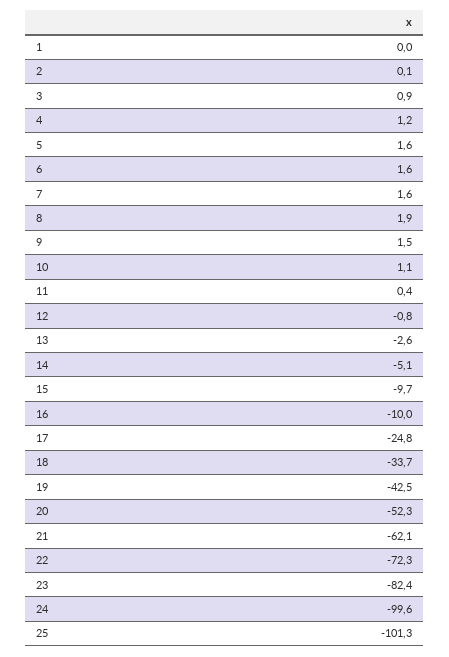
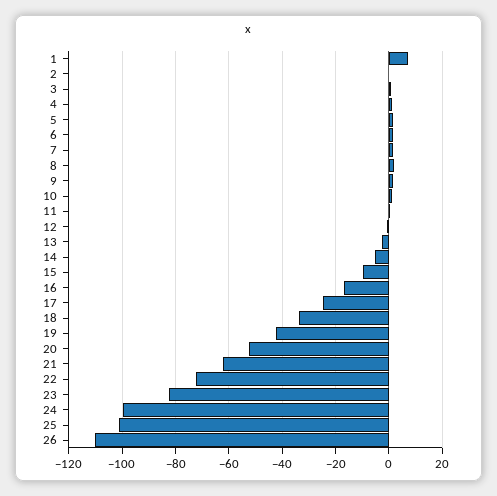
  {
-   "1": 0,
+   "1": 7.5,
    "2": 0.1,
    "3": 0.9,
    "4": 1.2,
    "5": 1.6,
    "6": 1.6,
    "7": 1.6,
    "8": 1.9,
    "9": 1.5,
    "10": 1.1,
    "11": 0.4,
    "12": -0.8,
    "13": -2.6,
    "14": -5.1,
    "15": -9.7,
-   "16": -10,
+   "16": -17.5,
    "17": -24.8,
    "18": -33.7,
    "19": -42.5,
    "20": -52.3,
    "21": -62.1,
    "22": -72.3,
    "23": -82.4,
    "24": -99.6,
-   "25": -101.3
+   "25": -101.3,
+   "26": -110
  }

